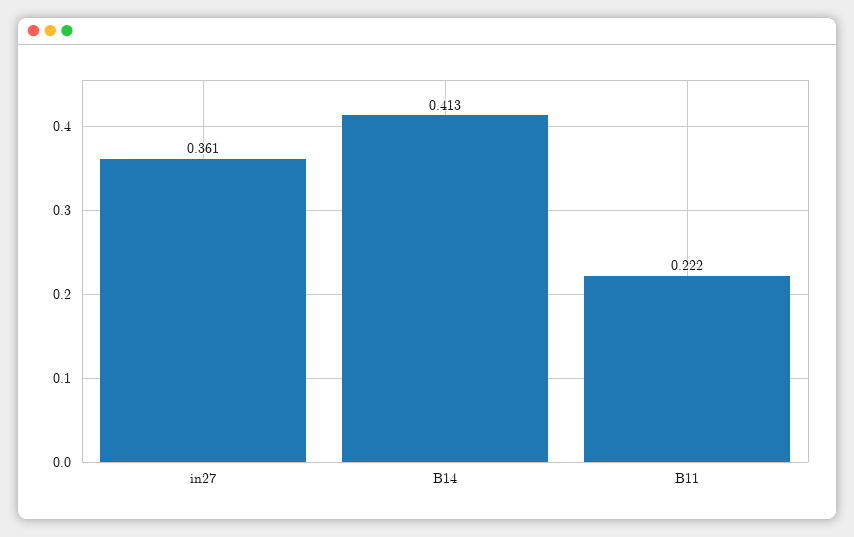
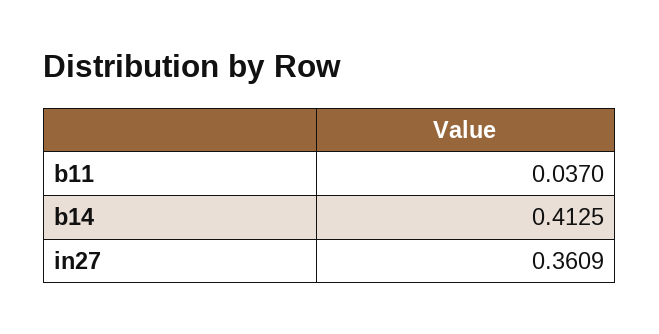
  {
    "in27": 0.3609,
    "B14": 0.4125,
-   "B11": 0.222
+   "B11": 0.037
  }

